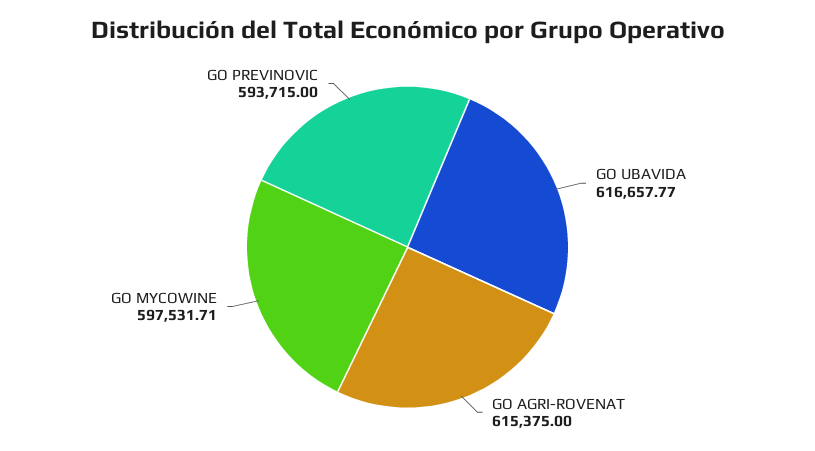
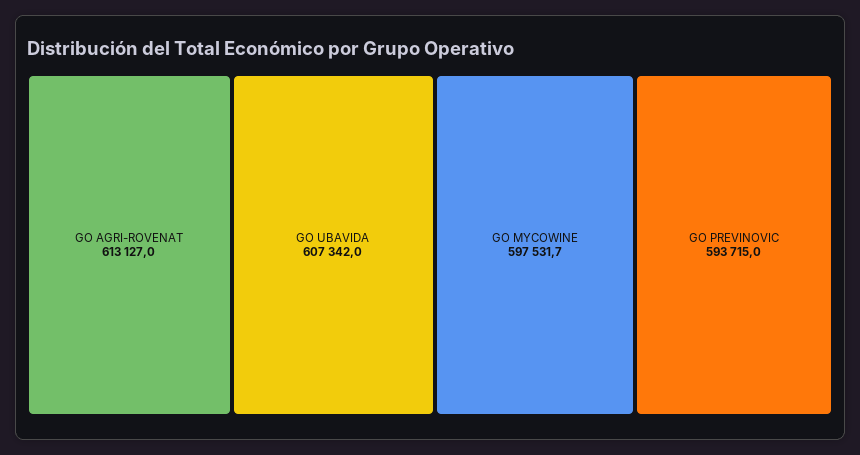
  {
-   "GO UBAVIDA": 616657.77,
+   "GO UBAVIDA": 607342,
-   "GO AGRI-ROVENAT": 615375,
+   "GO AGRI-ROVENAT": 613127,
    "GO MYCOWINE": 597531.71,
    "GO PREVINOVIC": 593715
  }

